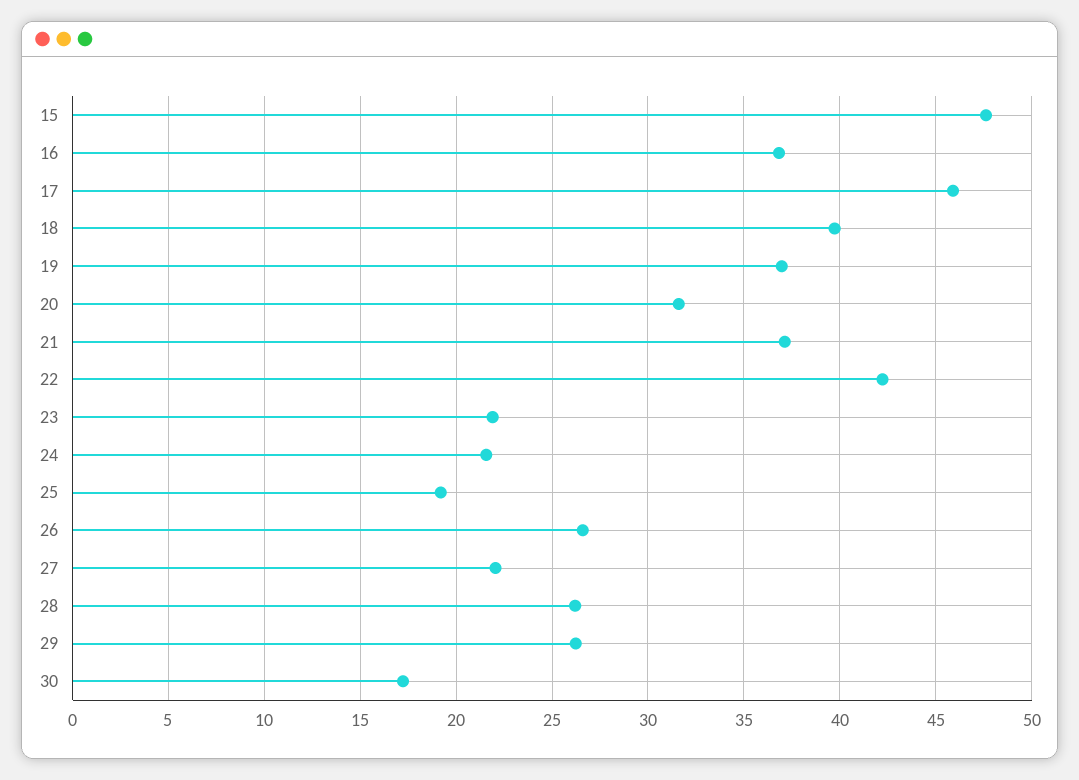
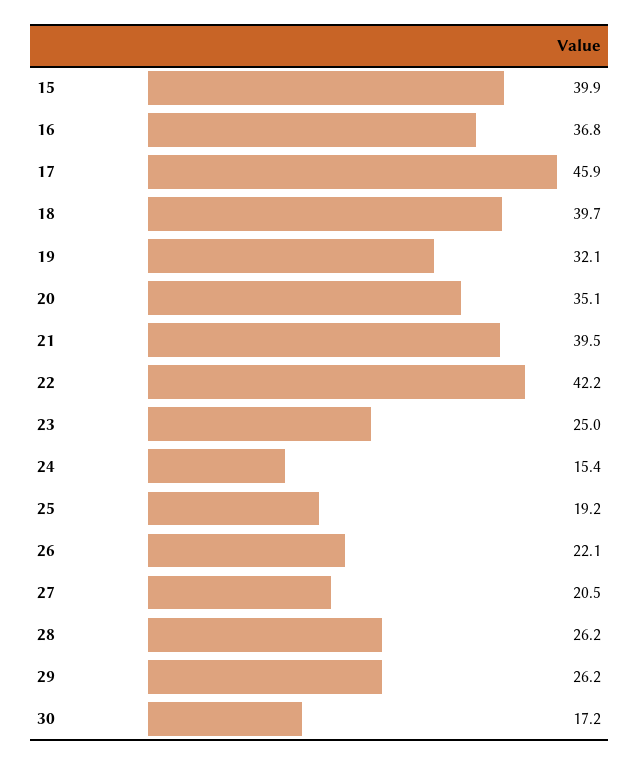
  {
-   "15": 47.5,
+   "15": 39.9,
    "16": 36.8,
    "17": 45.9,
    "18": 39.7,
-   "19": 37,
+   "19": 32.1,
-   "20": 31.5,
+   "20": 35.1,
-   "21": 37,
+   "21": 39.5,
    "22": 42.2,
-   "23": 22,
+   "23": 25,
-   "24": 21.5,
+   "24": 15.4,
    "25": 19.2,
-   "26": 26.5,
+   "26": 22.1,
-   "27": 22,
+   "27": 20.5,
    "28": 26.2,
    "29": 26.2,
    "30": 17.2
  }

